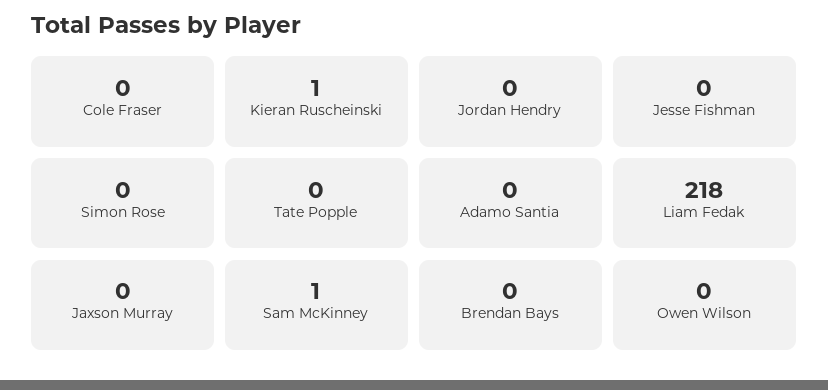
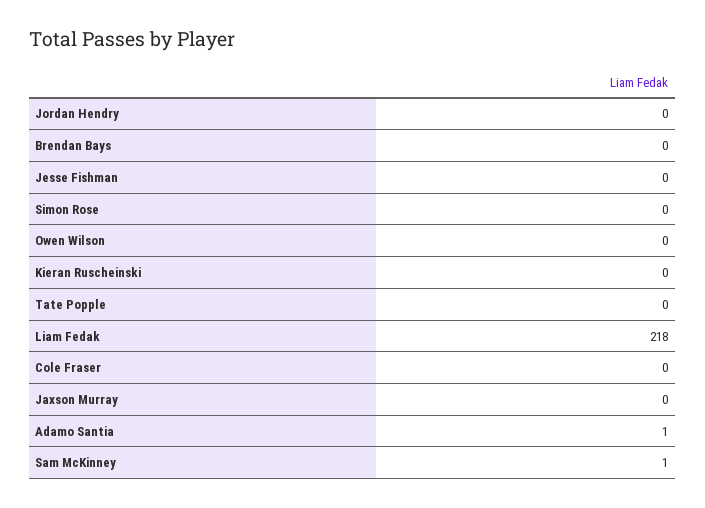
  {
    "Cole Fraser": 0,
-   "Kieran Ruscheinski": 1,
+   "Kieran Ruscheinski": 0,
    "Jordan Hendry": 0,
    "Jesse Fishman": 0,
    "Simon Rose": 0,
    "Tate Popple": 0,
-   "Adamo Santia": 0,
+   "Adamo Santia": 1,
    "Liam Fedak": 218,
    "Jaxson Murray": 0,
    "Sam McKinney": 1,
    "Brendan Bays": 0,
    "Owen Wilson": 0
  }

